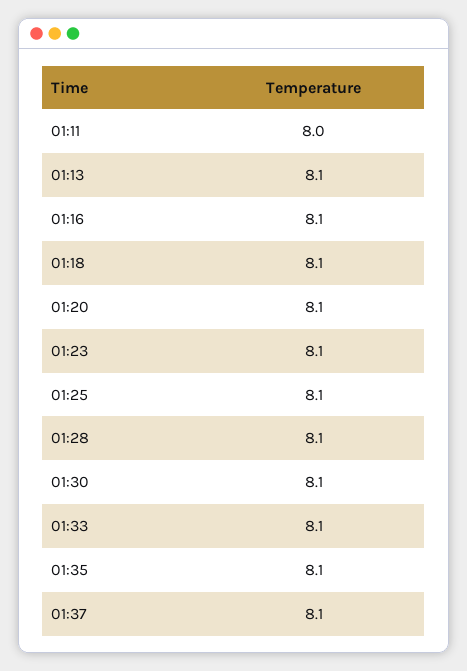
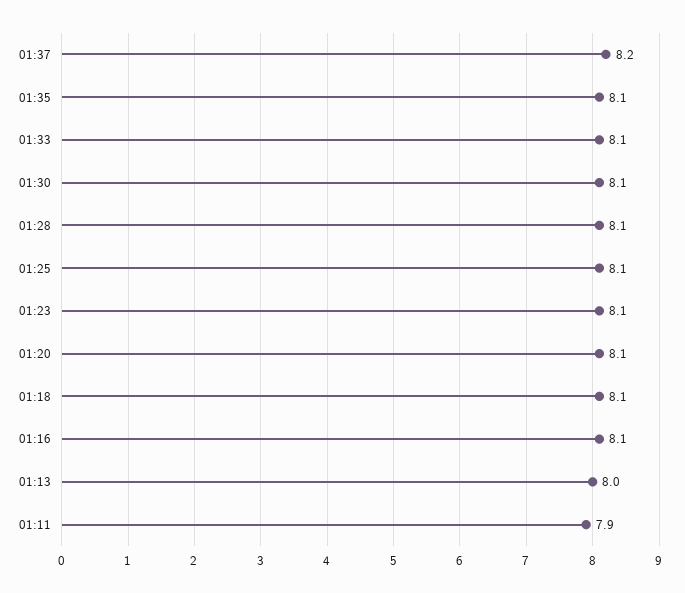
  {
-   "01:11": 8,
+   "01:11": 7.9,
-   "01:13": 8.1,
+   "01:13": 8,
    "01:16": 8.1,
    "01:18": 8.1,
    "01:20": 8.1,
    "01:23": 8.1,
    "01:25": 8.1,
    "01:28": 8.1,
    "01:30": 8.1,
    "01:33": 8.1,
    "01:35": 8.1,
-   "01:37": 8.1
+   "01:37": 8.2
  }

